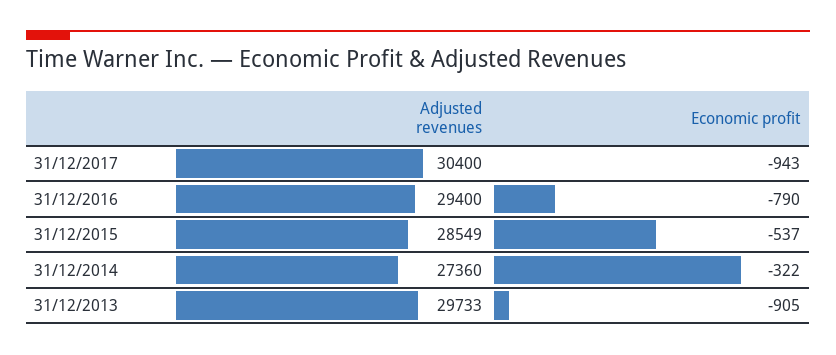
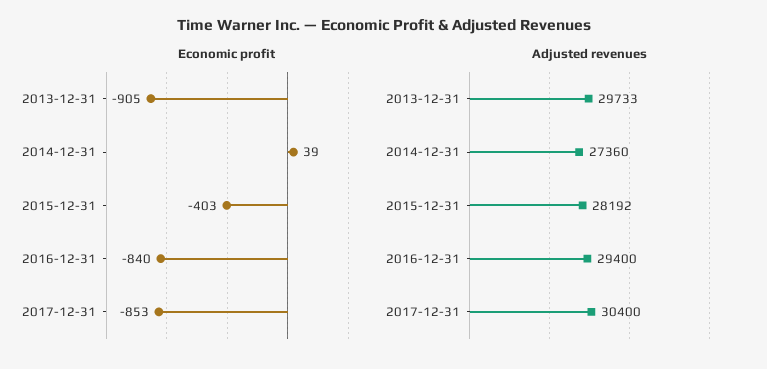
  {
    "Adjusted revenues": {
      "31/12/2017": 30400,
      "31/12/2016": 29400,
-     "31/12/2015": 28549,
+     "31/12/2015": 28192,
      "31/12/2014": 27360,
      "31/12/2013": 29733
    },
    "Economic profit": {
-     "31/12/2017": -943,
+     "31/12/2017": -853,
-     "31/12/2016": -790,
+     "31/12/2016": -840,
-     "31/12/2015": -537,
+     "31/12/2015": -403,
-     "31/12/2014": -322,
+     "31/12/2014": 39,
      "31/12/2013": -905
    }
  }

